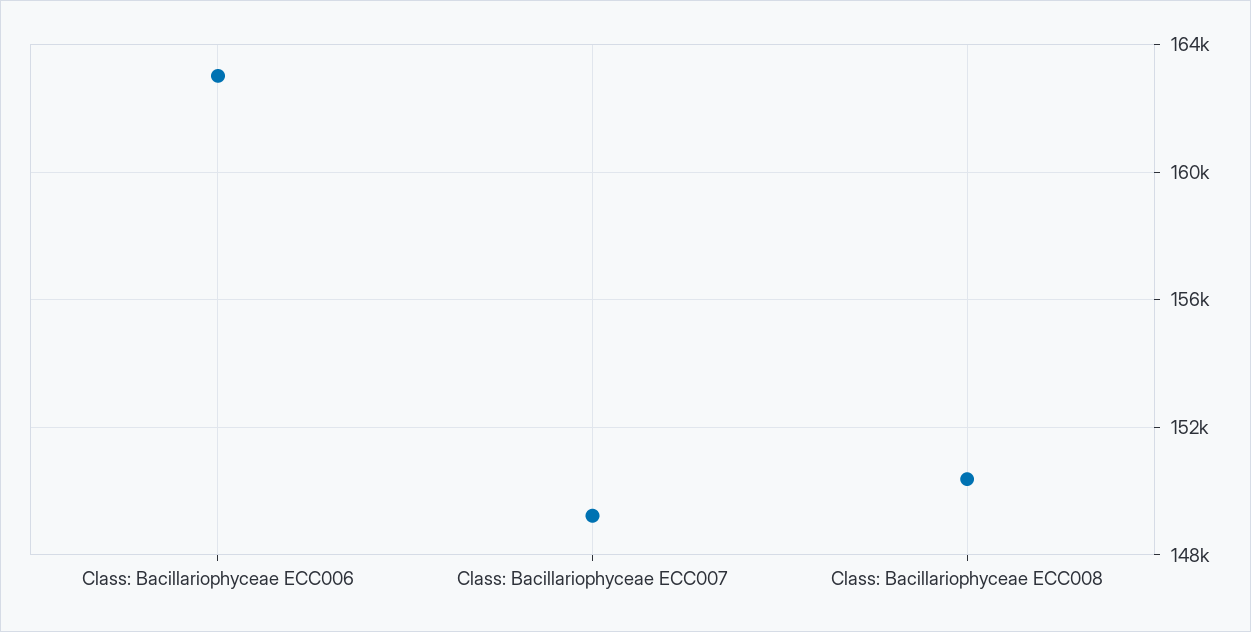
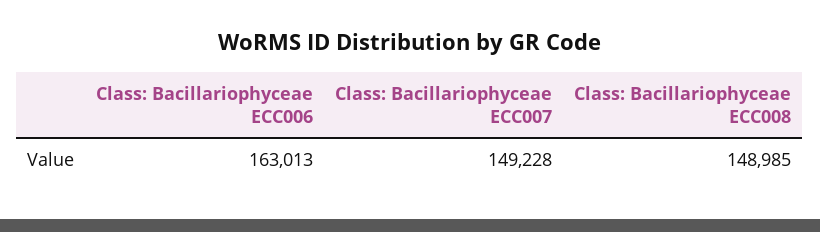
  {
    "Class: Bacillariophyceae ECC006": 163013,
    "Class: Bacillariophyceae ECC007": 149228,
-   "Class: Bacillariophyceae ECC008": 150500
+   "Class: Bacillariophyceae ECC008": 148985
  }

